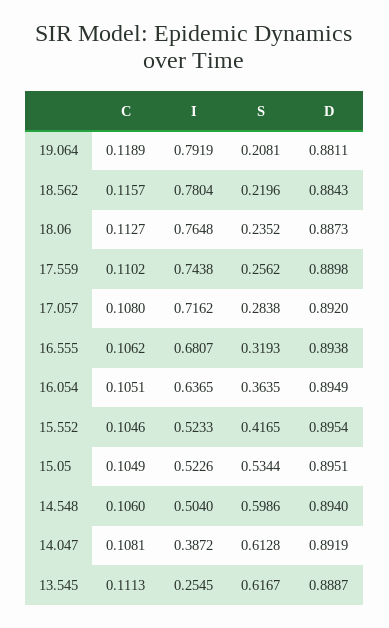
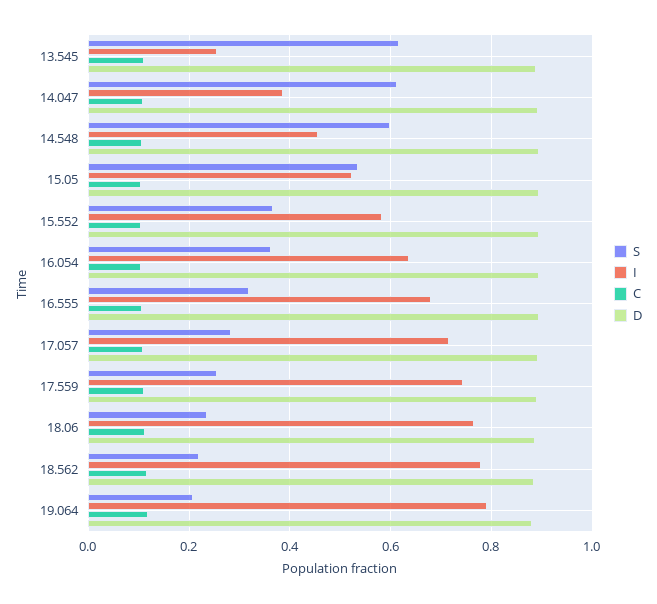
  {
    "C": {
      "19.064": 0.1189,
      "18.562": 0.1157,
      "18.06": 0.1127,
      "17.559": 0.1102,
      "17.057": 0.108,
      "16.555": 0.1062,
      "16.054": 0.1051,
      "15.552": 0.1046,
      "15.05": 0.1049,
      "14.548": 0.106,
      "14.047": 0.1081,
      "13.545": 0.1113
    },
    "I": {
      "19.064": 0.7919,
      "18.562": 0.7804,
      "18.06": 0.7648,
      "17.559": 0.7438,
      "17.057": 0.7162,
      "16.555": 0.6807,
      "16.054": 0.6365,
-     "15.552": 0.5233,
+     "15.552": 0.58,
      "15.05": 0.5226,
-     "14.548": 0.504,
+     "14.548": 0.46,
      "14.047": 0.3872,
      "13.545": 0.2545
    },
    "S": {
      "19.064": 0.2081,
      "18.562": 0.2196,
      "18.06": 0.2352,
      "17.559": 0.2562,
      "17.057": 0.2838,
      "16.555": 0.3193,
      "16.054": 0.3635,
-     "15.552": 0.4165,
+     "15.552": 0.36,
      "15.05": 0.5344,
      "14.548": 0.5986,
      "14.047": 0.6128,
      "13.545": 0.6167
    },
    "D": {
      "19.064": 0.8811,
      "18.562": 0.8843,
      "18.06": 0.8873,
      "17.559": 0.8898,
      "17.057": 0.892,
      "16.555": 0.8938,
      "16.054": 0.8949,
      "15.552": 0.8954,
      "15.05": 0.8951,
      "14.548": 0.894,
      "14.047": 0.8919,
      "13.545": 0.8887
    }
  }

